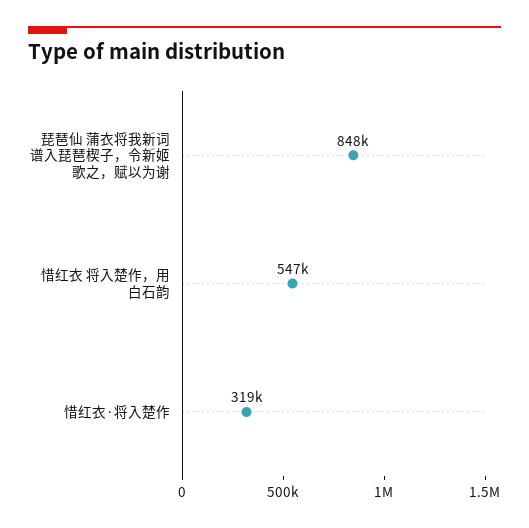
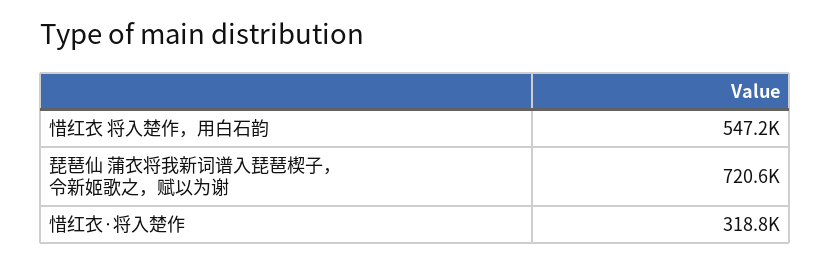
  {
-   "琵琶仙 蒲衣将我新词谱入琵琶楔子，令新姬歌之，赋以为谢": 848000,
+   "琵琶仙 蒲衣将我新词谱入琵琶楔子，令新姬歌之，赋以为谢": 720600,
    "惜红衣 将入楚作，用白石韵": 547200,
    "惜红衣·将入楚作": 318800
  }

